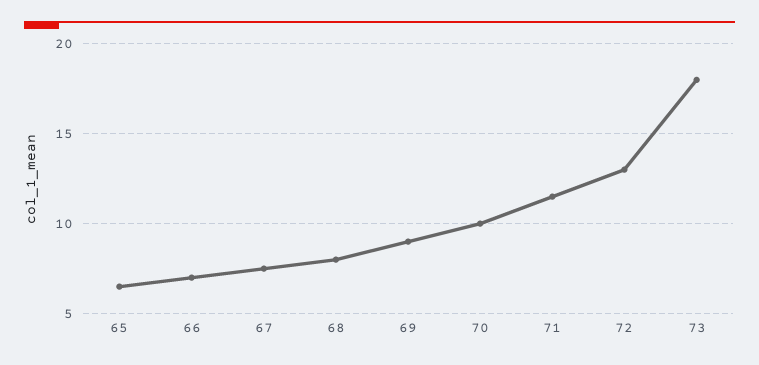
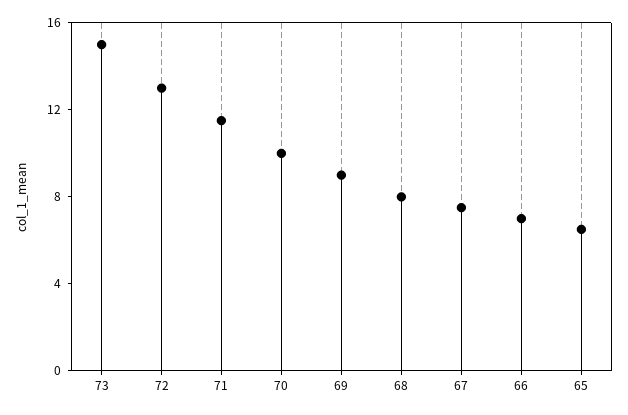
  {
    "65": 6.5,
    "66": 7,
    "67": 7.5,
    "68": 8,
    "69": 9,
    "70": 10,
    "71": 11.5,
    "72": 13,
-   "73": 18
+   "73": 15
  }

